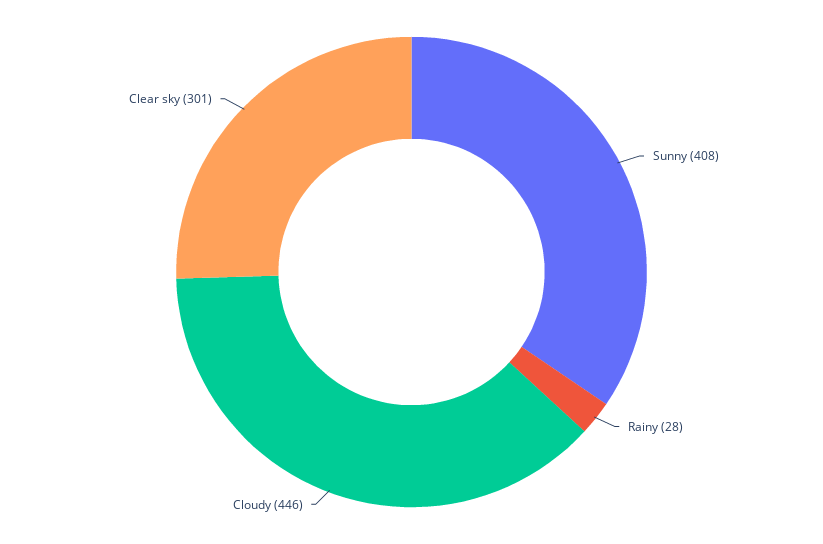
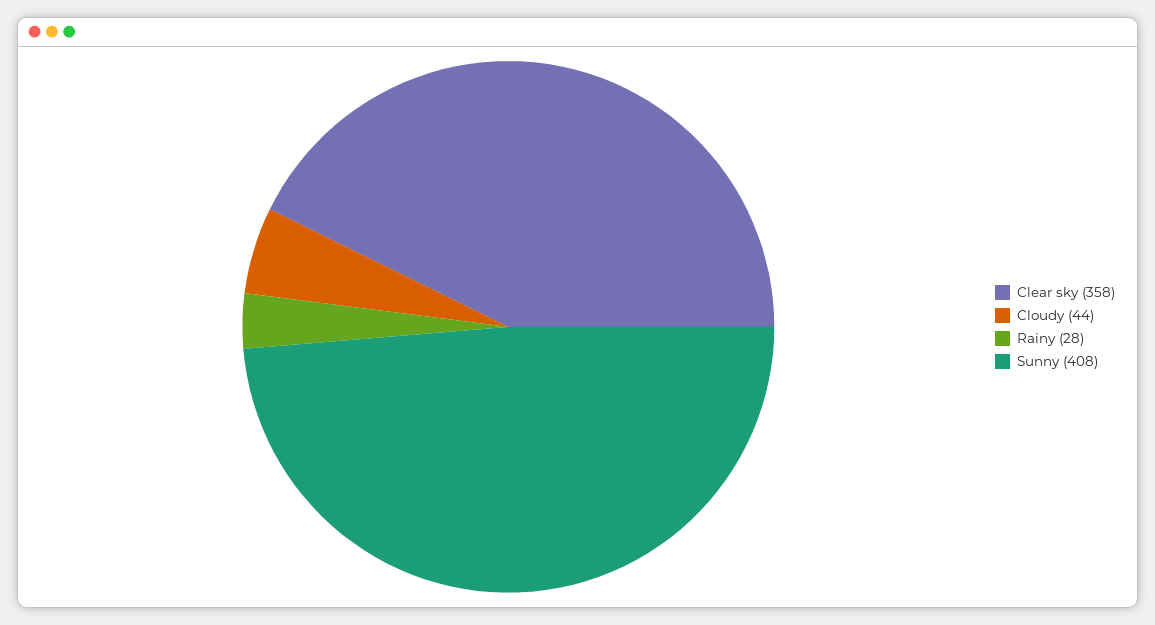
  {
    "Sunny": 408,
    "Rainy": 28,
-   "Cloudy": 446,
+   "Cloudy": 44,
-   "Clear sky": 301
+   "Clear sky": 358
  }

